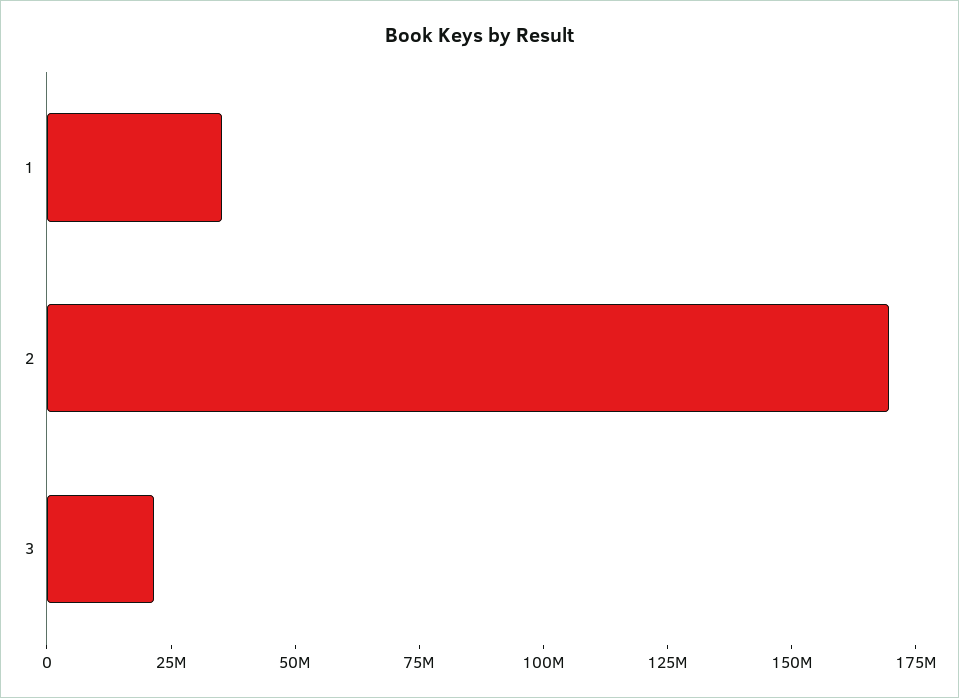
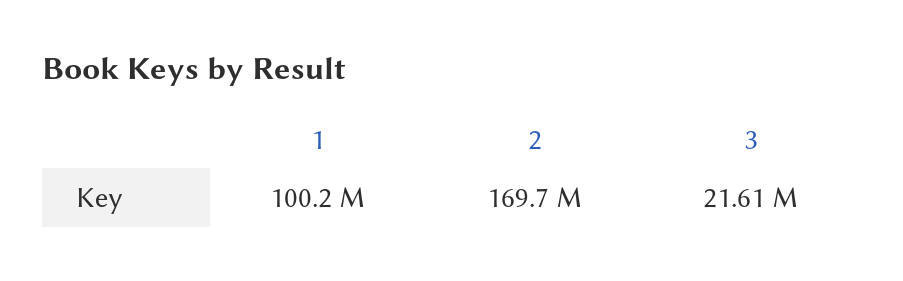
  {
-   "1": 35000000,
+   "1": 100200000,
    "2": 169700000,
    "3": 21610000
  }

